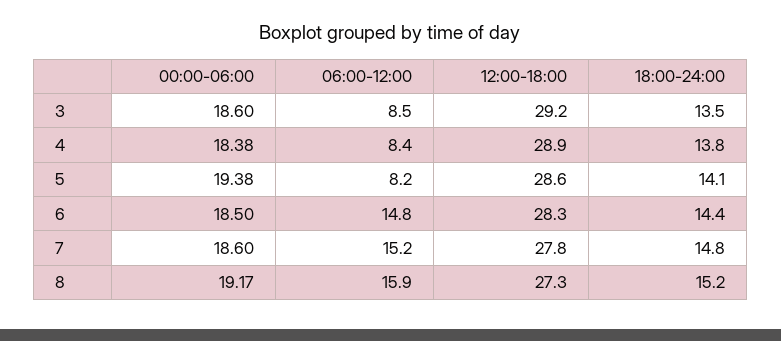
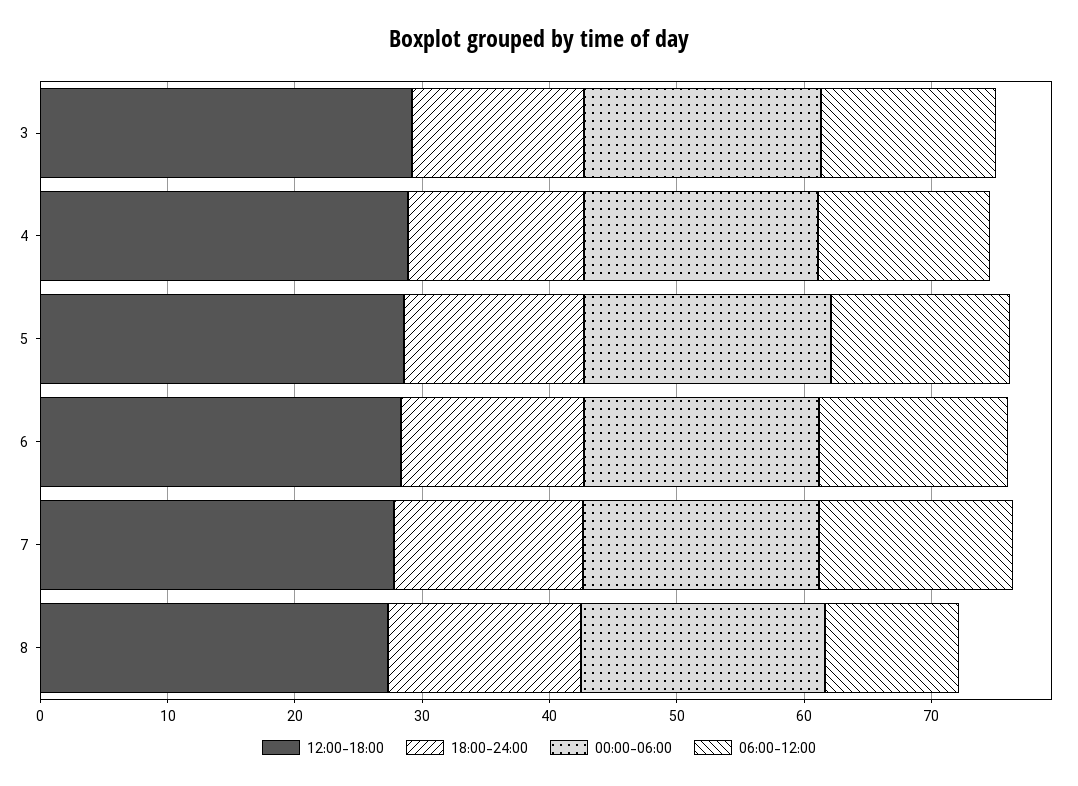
  {
    "00:00-06:00": {
      "3": 18.6,
      "4": 18.38,
      "5": 19.38,
      "6": 18.5,
      "7": 18.6,
      "8": 19.17
    },
    "06:00-12:00": {
-     "3": 8.5,
+     "3": 14,
-     "4": 8.4,
+     "4": 14,
-     "5": 8.2,
+     "5": 14,
      "6": 14.8,
      "7": 15.2,
-     "8": 15.9
+     "8": 10
    },
    "12:00-18:00": {
      "3": 29.2,
      "4": 28.9,
      "5": 28.6,
      "6": 28.3,
      "7": 27.8,
      "8": 27.3
    },
    "18:00-24:00": {
      "3": 13.5,
      "4": 13.8,
      "5": 14.1,
      "6": 14.4,
      "7": 14.8,
      "8": 15.2
    }
  }

